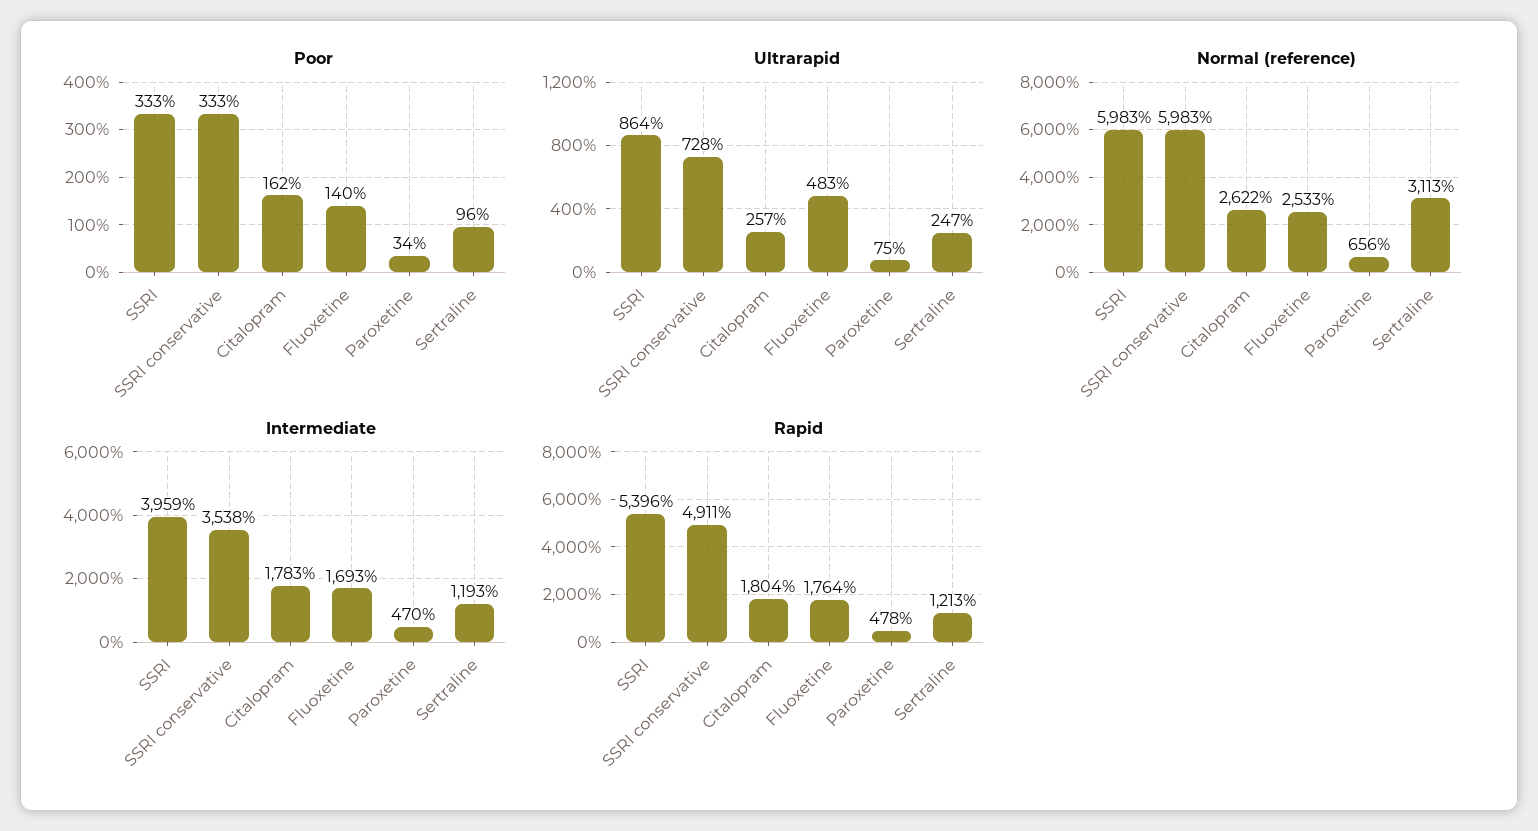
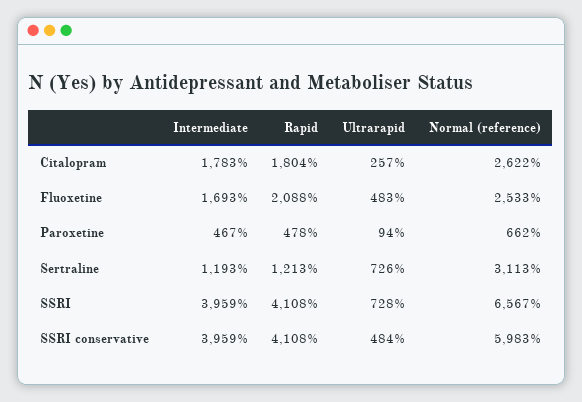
  {
-   "Poor": {
-     "SSRI": 333,
-     "SSRI conservative": 333,
-     "Citalopram": 162,
-     "Fluoxetine": 140,
-     "Paroxetine": 34,
-     "Sertraline": 96
-   },
    "Ultrarapid": {
-     "SSRI": 864,
+     "SSRI": 728,
-     "SSRI conservative": 728,
+     "SSRI conservative": 484,
      "Citalopram": 257,
      "Fluoxetine": 483,
-     "Paroxetine": 75,
+     "Paroxetine": 94,
-     "Sertraline": 247
+     "Sertraline": 726
    },
    "Normal (reference)": {
-     "SSRI": 5983,
+     "SSRI": 6567,
      "SSRI conservative": 5983,
      "Citalopram": 2622,
      "Fluoxetine": 2533,
-     "Paroxetine": 656,
+     "Paroxetine": 662,
      "Sertraline": 3113
    },
    "Intermediate": {
      "SSRI": 3959,
-     "SSRI conservative": 3538,
+     "SSRI conservative": 3959,
      "Citalopram": 1783,
      "Fluoxetine": 1693,
-     "Paroxetine": 470,
+     "Paroxetine": 467,
      "Sertraline": 1193
    },
    "Rapid": {
-     "SSRI": 5396,
+     "SSRI": 4108,
-     "SSRI conservative": 4911,
+     "SSRI conservative": 4108,
      "Citalopram": 1804,
-     "Fluoxetine": 1764,
+     "Fluoxetine": 2088,
      "Paroxetine": 478,
      "Sertraline": 1213
    }
  }

